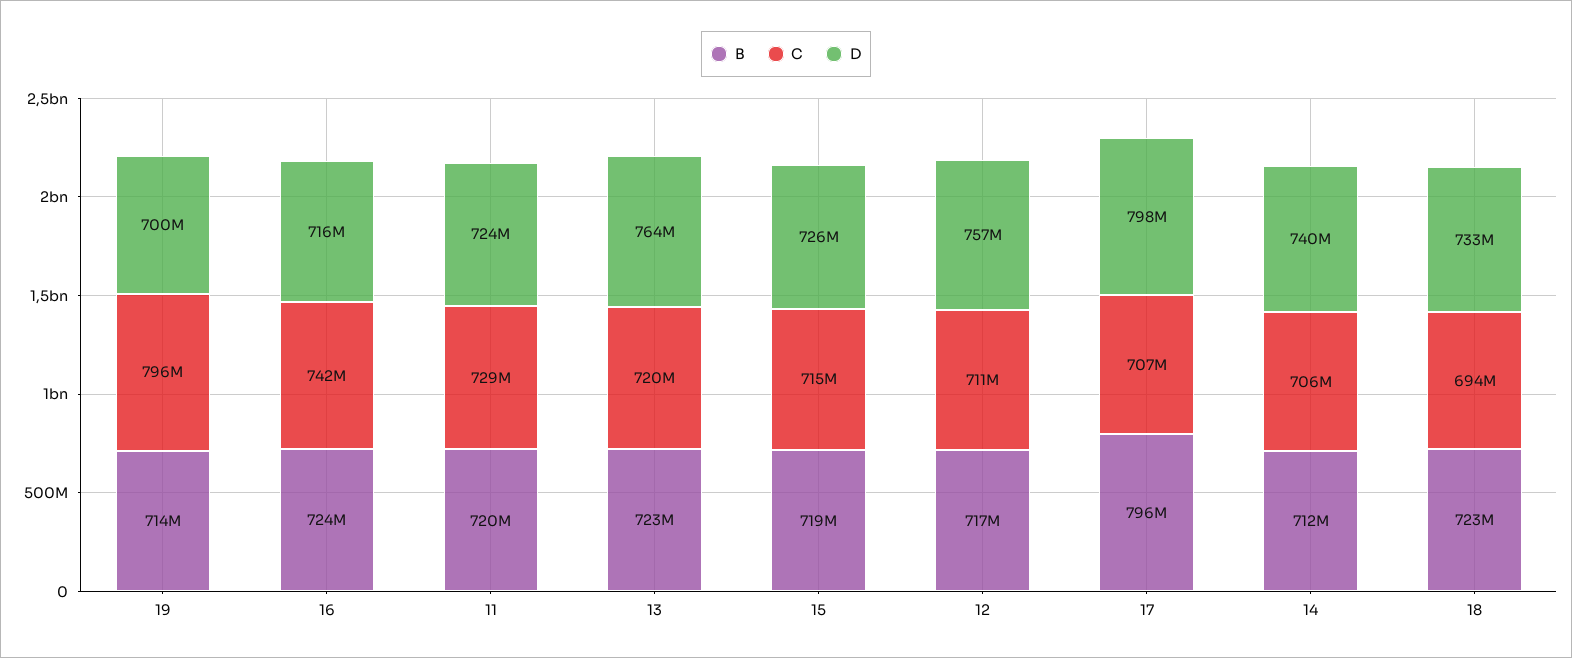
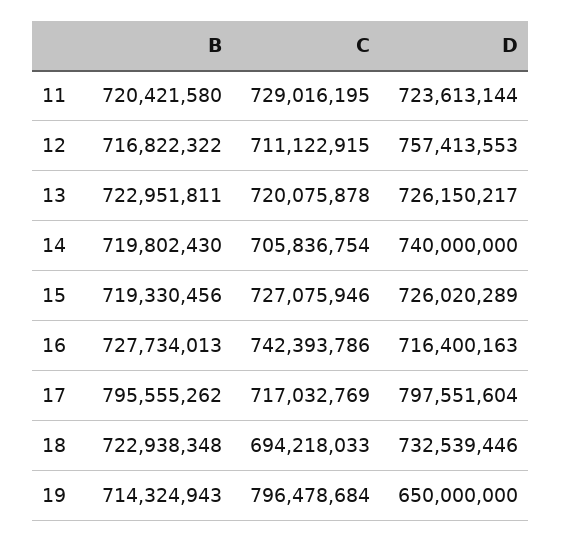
  {
    "B": {
      "19": 714324943,
-     "16": 724000000,
+     "16": 727734013,
      "11": 720421580,
      "13": 722951811,
      "15": 719330456,
      "12": 716822322,
      "17": 795555262,
-     "14": 712000000,
+     "14": 719802430,
      "18": 722938348
    },
    "C": {
      "19": 796478684,
      "16": 742393786,
      "11": 729016195,
      "13": 720075878,
-     "15": 715000000,
+     "15": 727075946,
      "12": 711122915,
-     "17": 707000000,
+     "17": 717032769,
      "14": 705836754,
      "18": 694218033
    },
    "D": {
-     "19": 700000000,
+     "19": 650000000,
      "16": 716400163,
      "11": 723613144,
-     "13": 764000000,
+     "13": 726150217,
      "15": 726020289,
      "12": 757413553,
      "17": 797551604,
      "14": 740000000,
      "18": 732539446
    }
  }

